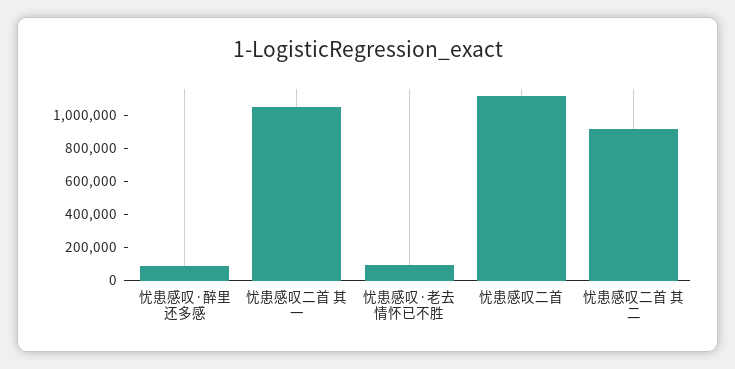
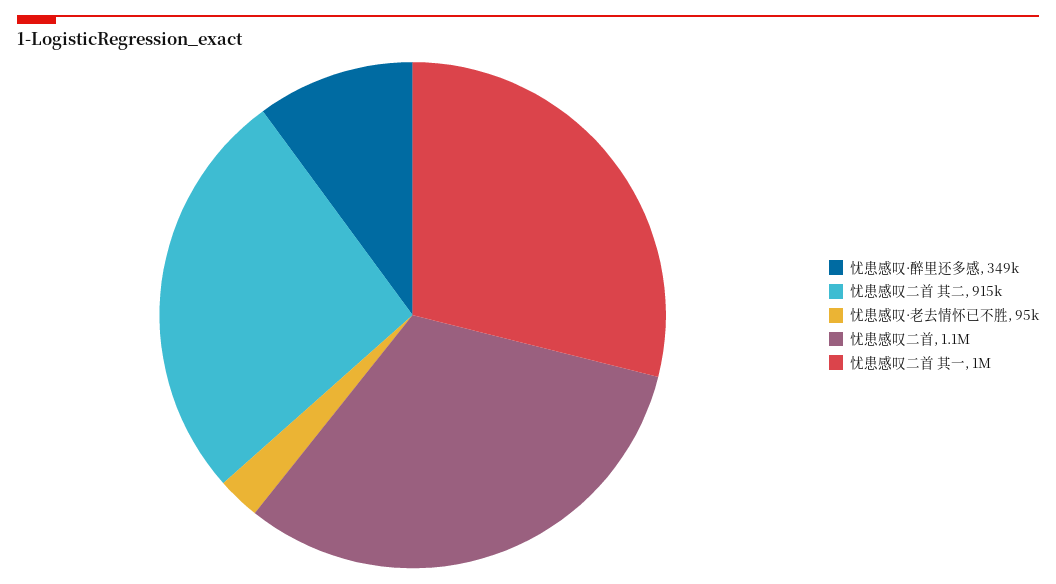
  {
-   "忧患感叹·醉里还多感": 100000,
+   "忧患感叹·醉里还多感": 349000,
    "忧患感叹二首 其一": 1000000,
    "忧患感叹·老去情怀已不胜": 95000,
    "忧患感叹二首": 1100000,
    "忧患感叹二首 其二": 915000
  }

